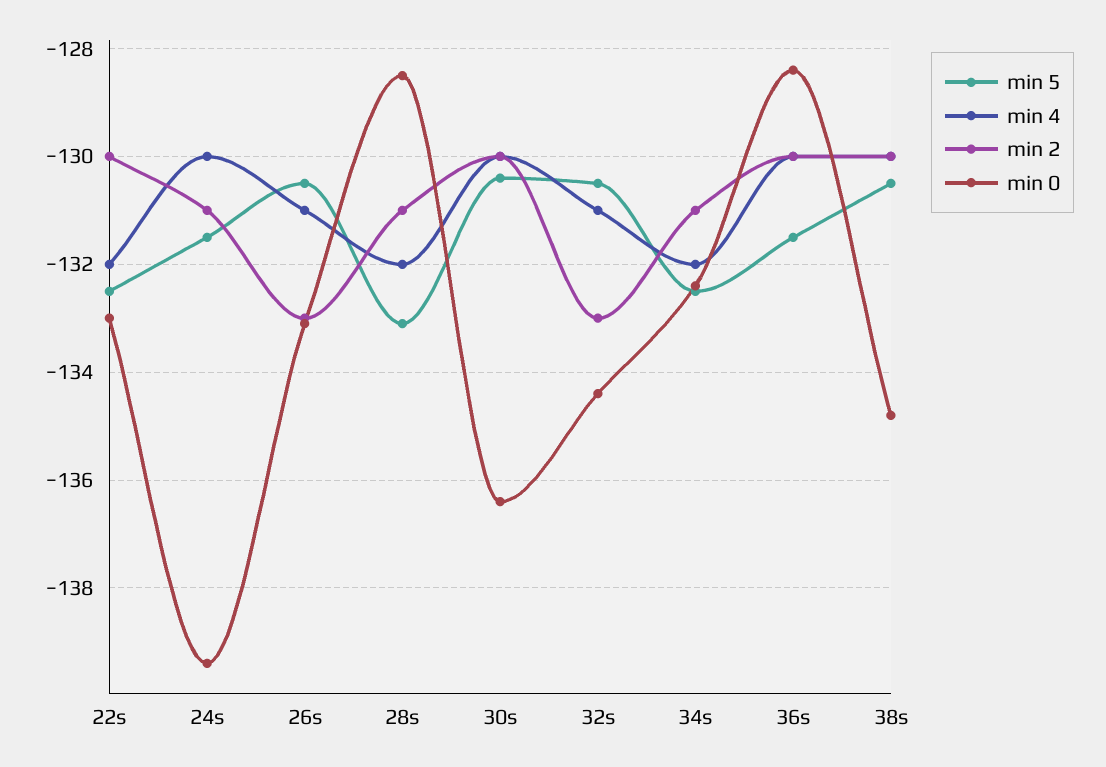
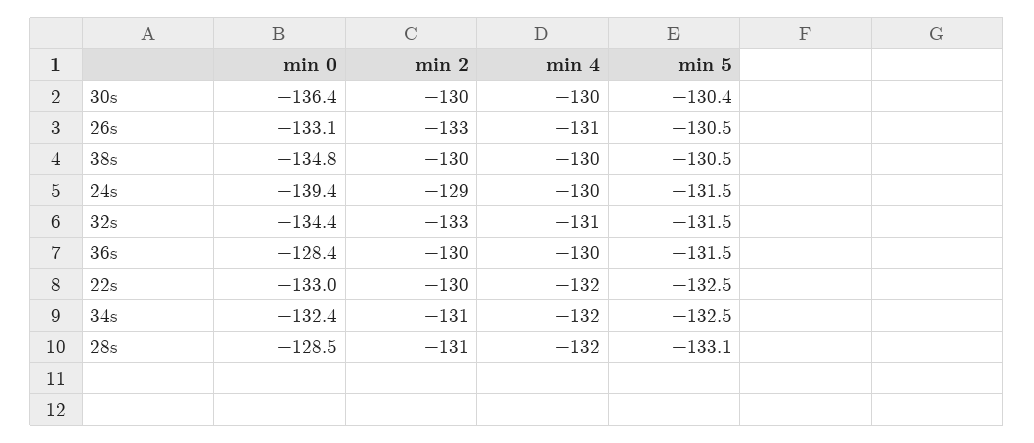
  {
    "min 5": {
      "22s": -132.5,
      "24s": -131.5,
      "26s": -130.5,
      "28s": -133.1,
      "30s": -130.4,
-     "32s": -130.5,
+     "32s": -131.5,
      "34s": -132.5,
      "36s": -131.5,
      "38s": -130.5
    },
    "min 4": {
      "22s": -132,
      "24s": -130,
      "26s": -131,
      "28s": -132,
      "30s": -130,
      "32s": -131,
      "34s": -132,
      "36s": -130,
      "38s": -130
    },
    "min 2": {
      "22s": -130,
-     "24s": -131,
+     "24s": -129,
      "26s": -133,
      "28s": -131,
      "30s": -130,
      "32s": -133,
      "34s": -131,
      "36s": -130,
      "38s": -130
    },
    "min 0": {
      "22s": -133,
      "24s": -139.4,
      "26s": -133.1,
      "28s": -128.5,
      "30s": -136.4,
      "32s": -134.4,
      "34s": -132.4,
      "36s": -128.4,
      "38s": -134.8
    }
  }

